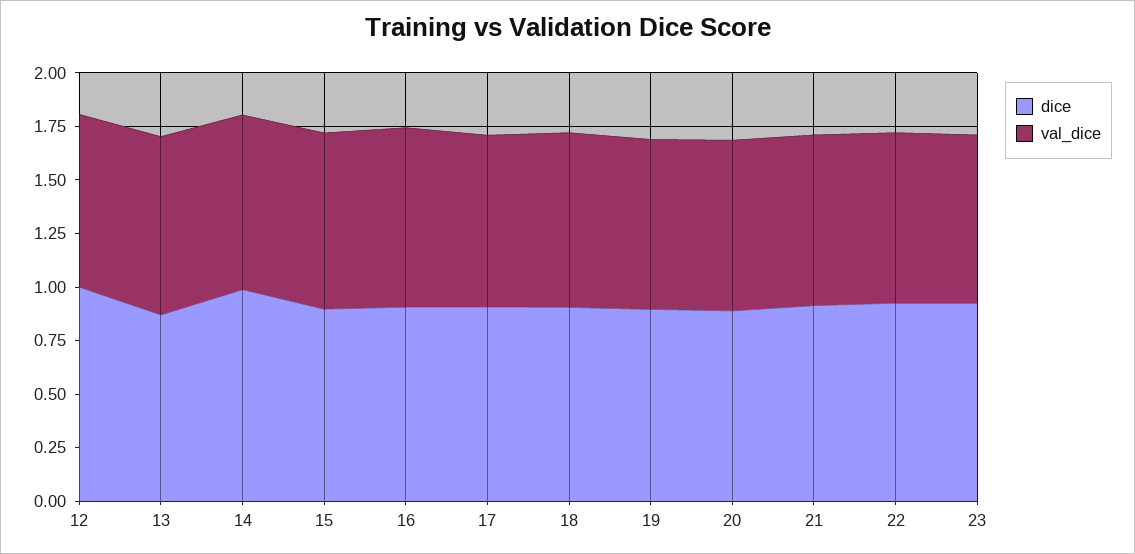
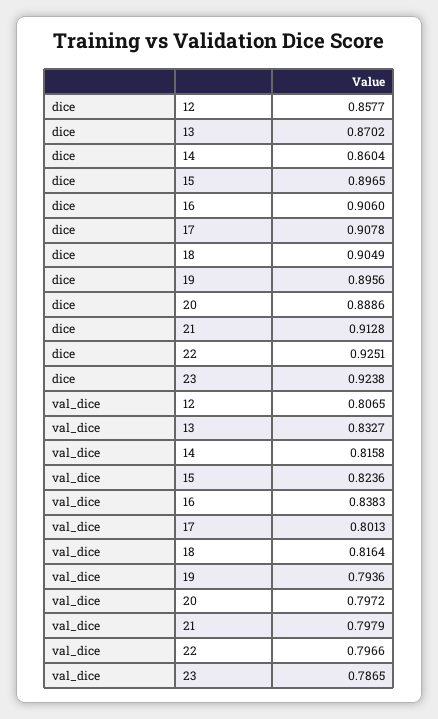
  {
    "dice": {
-     "12": 1,
+     "12": 0.8577,
      "13": 0.8702,
-     "14": 1,
+     "14": 0.8604,
      "15": 0.8965,
      "16": 0.906,
      "17": 0.9078,
      "18": 0.9049,
      "19": 0.8956,
      "20": 0.8886,
      "21": 0.9128,
      "22": 0.9251,
      "23": 0.9238
    },
    "val_dice": {
      "12": 0.8065,
      "13": 0.8327,
      "14": 0.8158,
      "15": 0.8236,
      "16": 0.8383,
      "17": 0.8013,
      "18": 0.8164,
      "19": 0.7936,
      "20": 0.7972,
      "21": 0.7979,
      "22": 0.7966,
      "23": 0.7865
    }
  }

